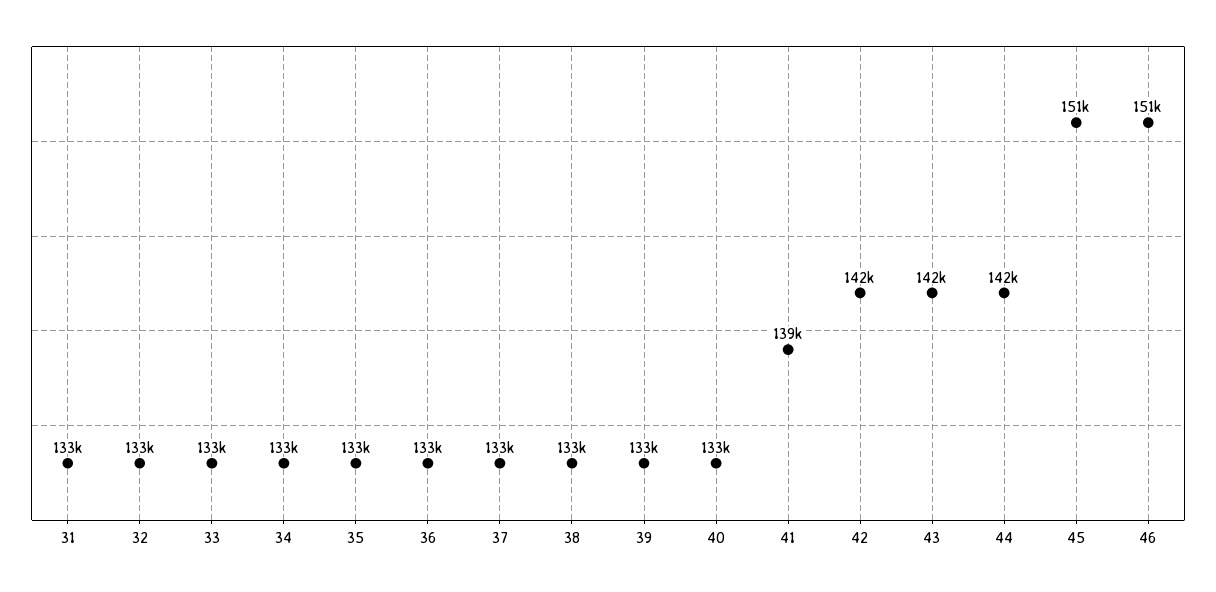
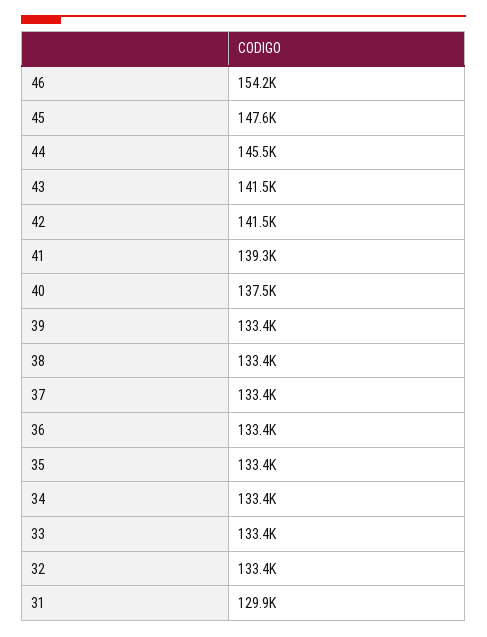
  {
-   "31": 133000,
+   "31": 129900,
    "32": 133400,
    "33": 133400,
    "34": 133400,
    "35": 133400,
    "36": 133400,
    "37": 133400,
    "38": 133400,
    "39": 133400,
-   "40": 133000,
+   "40": 137500,
    "41": 139300,
    "42": 141500,
    "43": 141500,
-   "44": 142000,
+   "44": 145500,
-   "45": 151000,
+   "45": 147600,
-   "46": 151000
+   "46": 154200
  }

